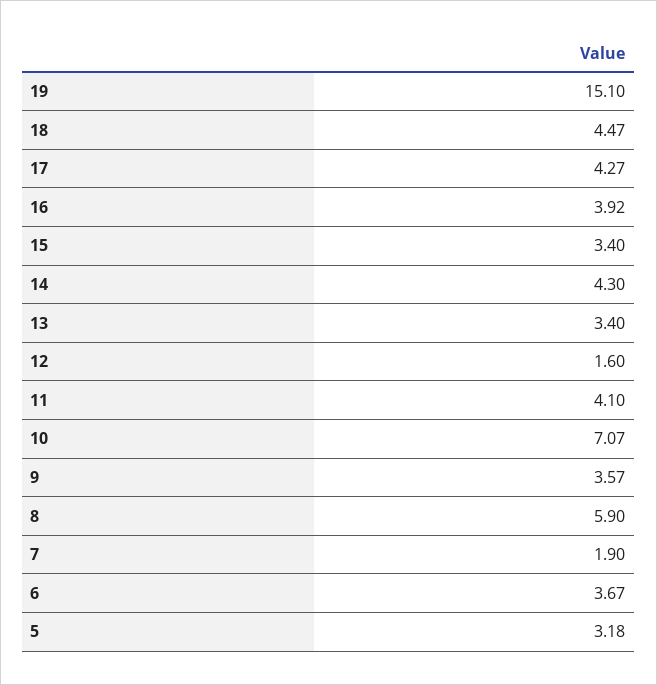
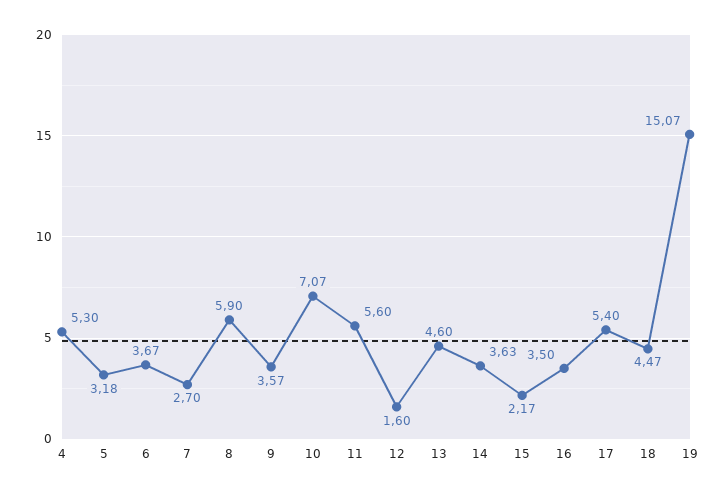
  {
-   "19": 15.1,
+   "19": 15.07,
    "18": 4.47,
-   "17": 4.27,
+   "17": 5.4,
-   "16": 3.92,
+   "16": 3.5,
-   "15": 3.4,
+   "15": 2.17,
-   "14": 4.3,
+   "14": 3.63,
-   "13": 3.4,
+   "13": 4.6,
    "12": 1.6,
-   "11": 4.1,
+   "11": 5.6,
    "10": 7.07,
    "9": 3.57,
    "8": 5.9,
-   "7": 1.9,
+   "7": 2.7,
    "6": 3.67,
-   "5": 3.18
+   "5": 3.18,
+   "4": 5.3
  }

